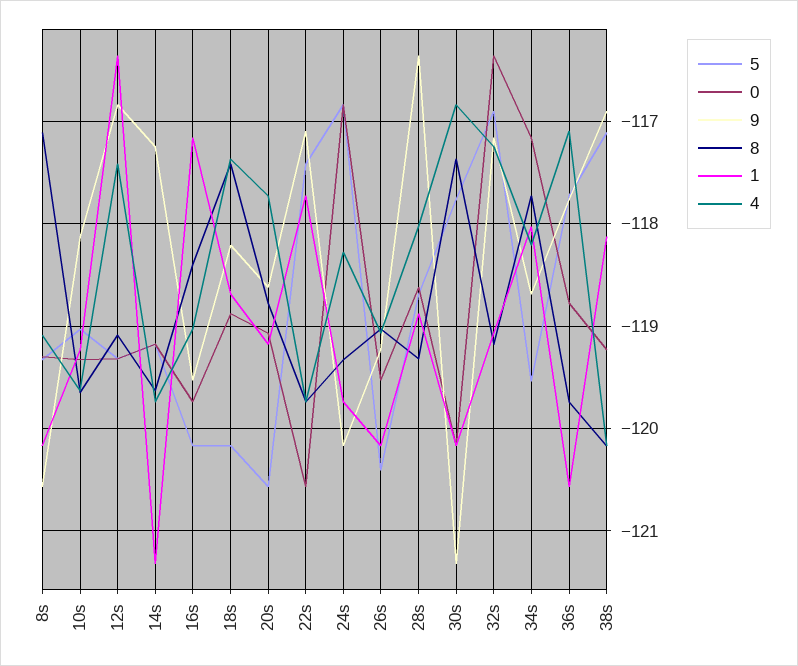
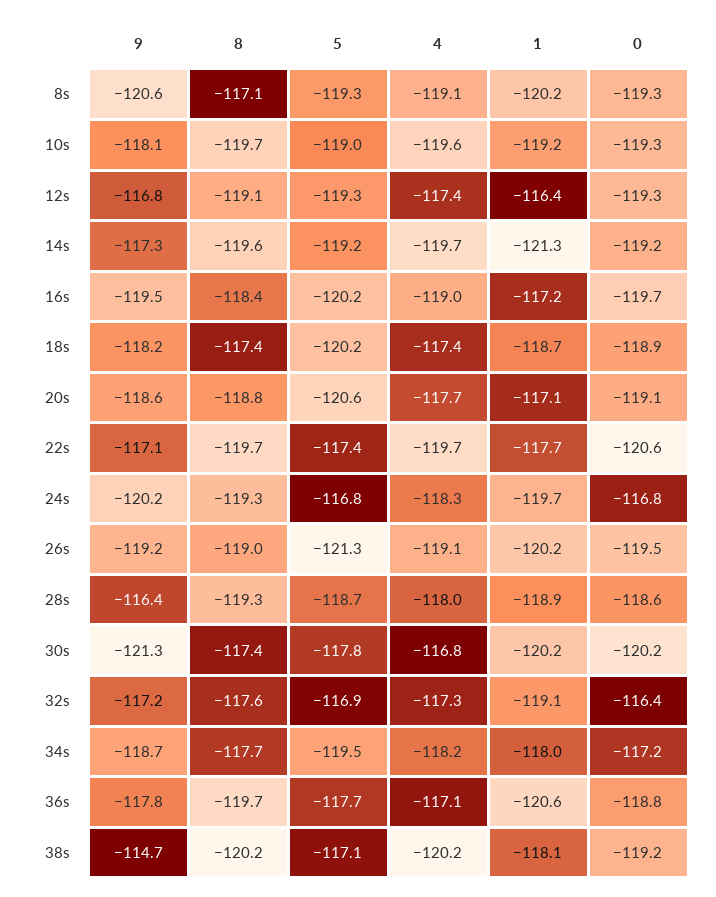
  {
    "5": {
      "8s": -119.3,
      "10s": -119,
      "12s": -119.3,
      "14s": -119.2,
      "16s": -120.2,
      "18s": -120.2,
      "20s": -120.6,
      "22s": -117.4,
      "24s": -116.8,
-     "26s": -120.4,
+     "26s": -121.3,
      "28s": -118.7,
      "30s": -117.8,
      "32s": -116.9,
      "34s": -119.5,
      "36s": -117.7,
      "38s": -117.1
    },
    "0": {
      "8s": -119.3,
      "10s": -119.3,
      "12s": -119.3,
      "14s": -119.2,
      "16s": -119.7,
      "18s": -118.9,
      "20s": -119.1,
      "22s": -120.6,
      "24s": -116.8,
      "26s": -119.5,
      "28s": -118.6,
      "30s": -120.2,
      "32s": -116.4,
      "34s": -117.2,
      "36s": -118.8,
      "38s": -119.2
    },
    "9": {
      "8s": -120.6,
      "10s": -118.1,
      "12s": -116.8,
      "14s": -117.3,
      "16s": -119.5,
      "18s": -118.2,
      "20s": -118.6,
      "22s": -117.1,
      "24s": -120.2,
      "26s": -119.2,
      "28s": -116.4,
      "30s": -121.3,
      "32s": -117.2,
      "34s": -118.7,
      "36s": -117.8,
-     "38s": -116.9
+     "38s": -114.7
    },
    "8": {
      "8s": -117.1,
      "10s": -119.7,
      "12s": -119.1,
      "14s": -119.6,
      "16s": -118.4,
      "18s": -117.4,
      "20s": -118.8,
      "22s": -119.7,
      "24s": -119.3,
      "26s": -119,
      "28s": -119.3,
      "30s": -117.4,
-     "32s": -119.2,
+     "32s": -117.6,
      "34s": -117.7,
      "36s": -119.7,
      "38s": -120.2
    },
    "1": {
      "8s": -120.2,
      "10s": -119.2,
      "12s": -116.4,
      "14s": -121.3,
      "16s": -117.2,
      "18s": -118.7,
-     "20s": -119.2,
+     "20s": -117.1,
      "22s": -117.7,
      "24s": -119.7,
      "26s": -120.2,
      "28s": -118.9,
      "30s": -120.2,
      "32s": -119.1,
      "34s": -118,
      "36s": -120.6,
      "38s": -118.1
    },
    "4": {
      "8s": -119.1,
      "10s": -119.6,
      "12s": -117.4,
      "14s": -119.7,
      "16s": -119,
      "18s": -117.4,
      "20s": -117.7,
      "22s": -119.7,
      "24s": -118.3,
      "26s": -119.1,
      "28s": -118,
      "30s": -116.8,
      "32s": -117.3,
      "34s": -118.2,
      "36s": -117.1,
      "38s": -120.2
    }
  }

